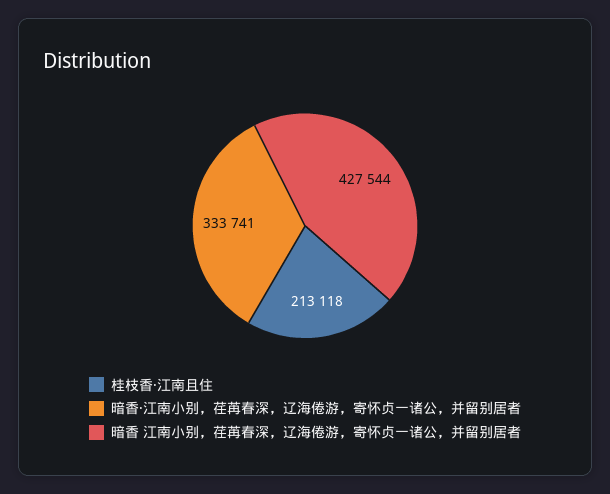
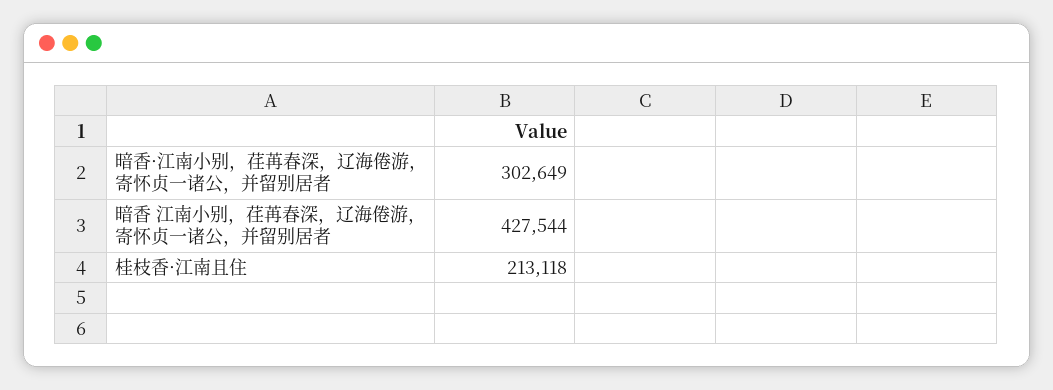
  {
    "桂枝香·江南且住": 213118,
-   "暗香·江南小别，荏苒春深，辽海倦游，寄怀贞一诸公，并留别居者": 333741,
+   "暗香·江南小别，荏苒春深，辽海倦游，寄怀贞一诸公，并留别居者": 302649,
    "暗香 江南小别，荏苒春深，辽海倦游，寄怀贞一诸公，并留别居者": 427544
  }

